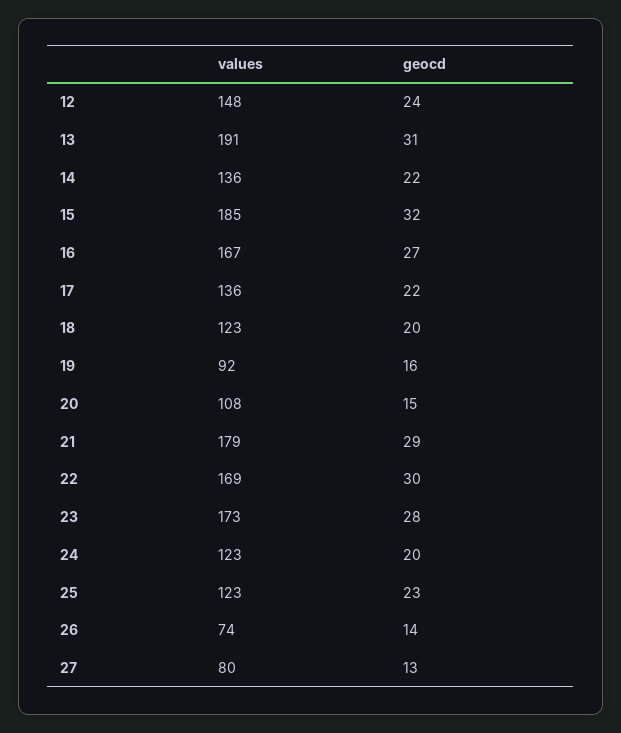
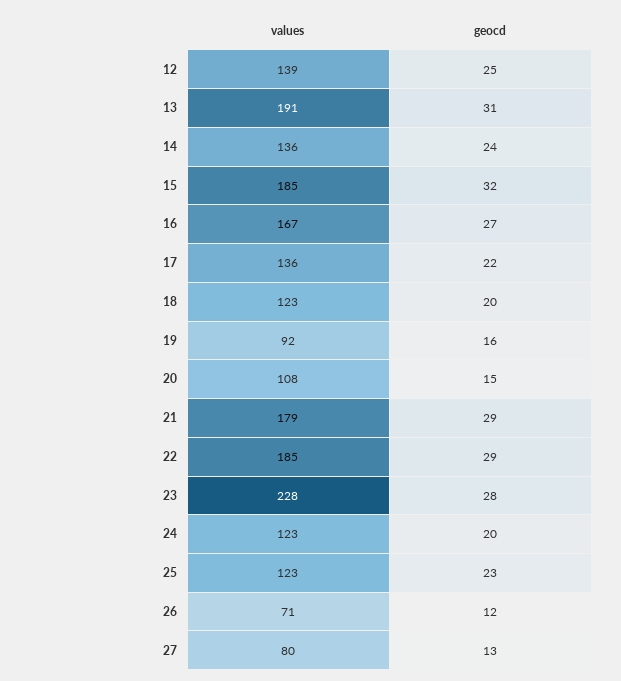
  {
    "values": {
-     "12": 148,
+     "12": 139,
      "13": 191,
      "14": 136,
      "15": 185,
      "16": 167,
      "17": 136,
      "18": 123,
      "19": 92,
      "20": 108,
      "21": 179,
-     "22": 169,
+     "22": 185,
-     "23": 173,
+     "23": 228,
      "24": 123,
      "25": 123,
-     "26": 74,
+     "26": 71,
      "27": 80
    },
    "geocd": {
-     "12": 24,
+     "12": 25,
      "13": 31,
-     "14": 22,
+     "14": 24,
      "15": 32,
      "16": 27,
      "17": 22,
      "18": 20,
      "19": 16,
      "20": 15,
      "21": 29,
-     "22": 30,
+     "22": 29,
      "23": 28,
      "24": 20,
      "25": 23,
-     "26": 14,
+     "26": 12,
      "27": 13
    }
  }

